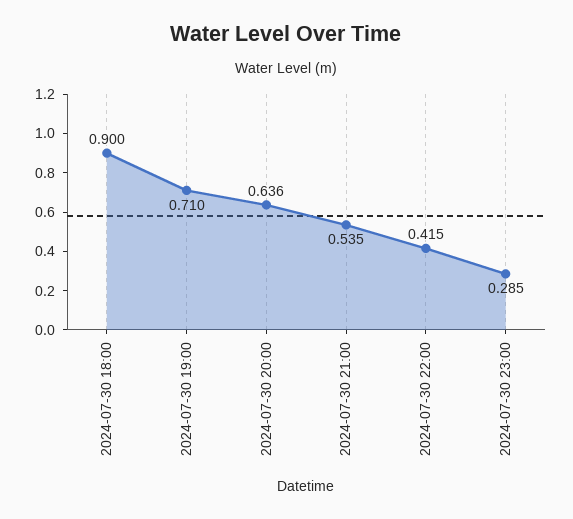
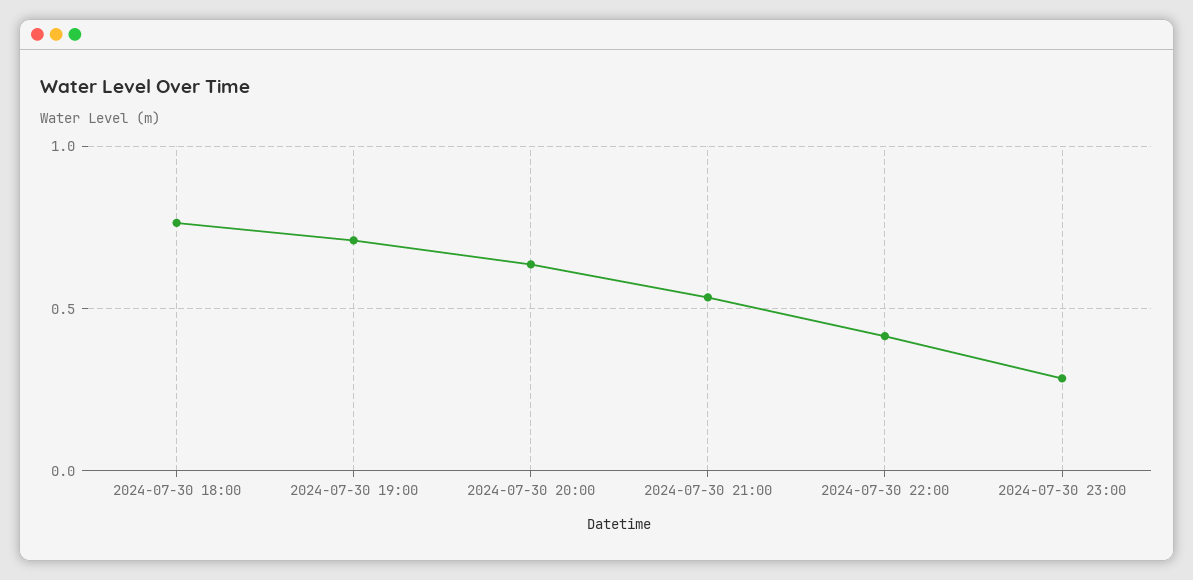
  {
-   "2024-07-30 18:00": 0.9,
+   "2024-07-30 18:00": 0.75,
    "2024-07-30 19:00": 0.71,
    "2024-07-30 20:00": 0.636,
    "2024-07-30 21:00": 0.535,
    "2024-07-30 22:00": 0.415,
    "2024-07-30 23:00": 0.285
  }

